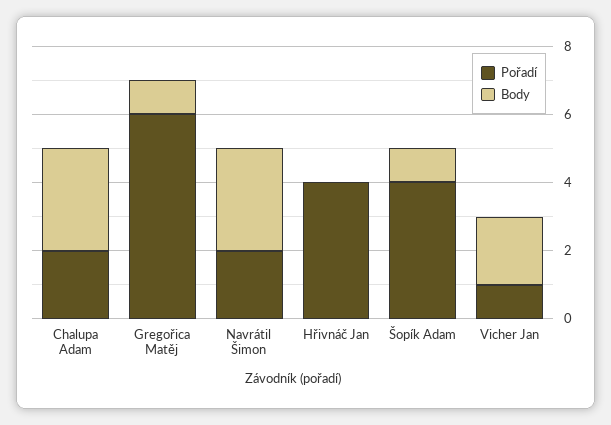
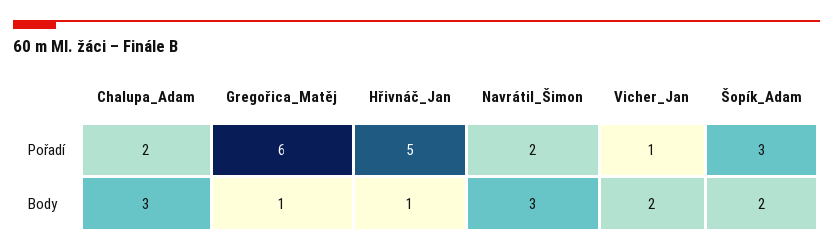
  {
    "Pořadí": {
      "Chalupa Adam": 2,
      "Gregořica Matěj": 6,
      "Navrátil Šimon": 2,
-     "Hřivnáč Jan": 4,
+     "Hřivnáč Jan": 5,
-     "Šopík Adam": 4,
+     "Šopík Adam": 3,
      "Vicher Jan": 1
    },
    "Body": {
      "Chalupa Adam": 3,
      "Gregořica Matěj": 1,
      "Navrátil Šimon": 3,
-     "Hřivnáč Jan": 0,
+     "Hřivnáč Jan": 1,
-     "Šopík Adam": 1,
+     "Šopík Adam": 2,
      "Vicher Jan": 2
    }
  }

